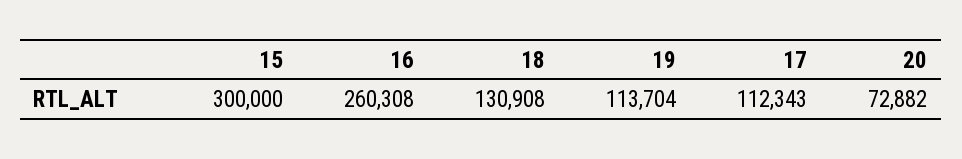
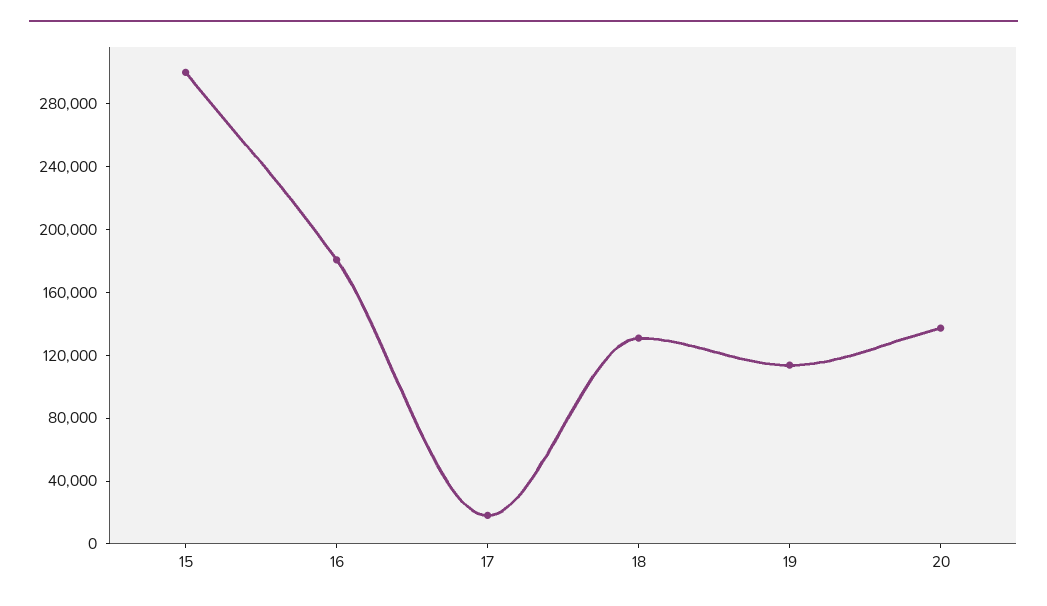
  {
    "15": 300000,
-   "16": 260308,
+   "16": 180000,
    "18": 130908,
    "19": 113704,
-   "17": 112343,
+   "17": 20000,
-   "20": 72882
+   "20": 140000
  }

